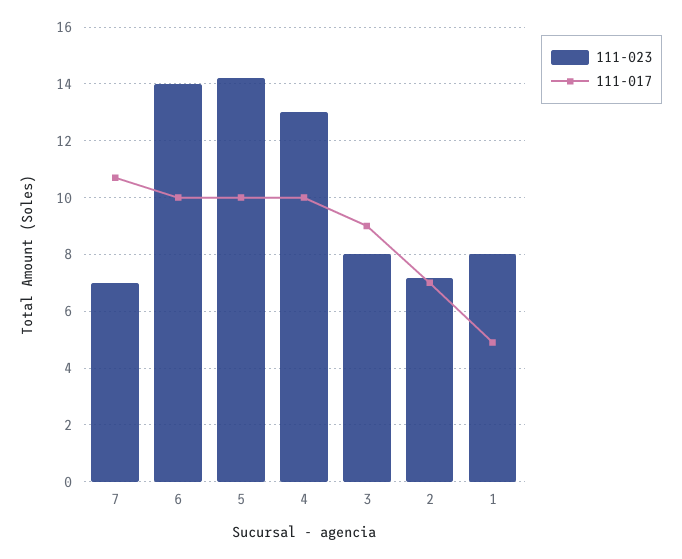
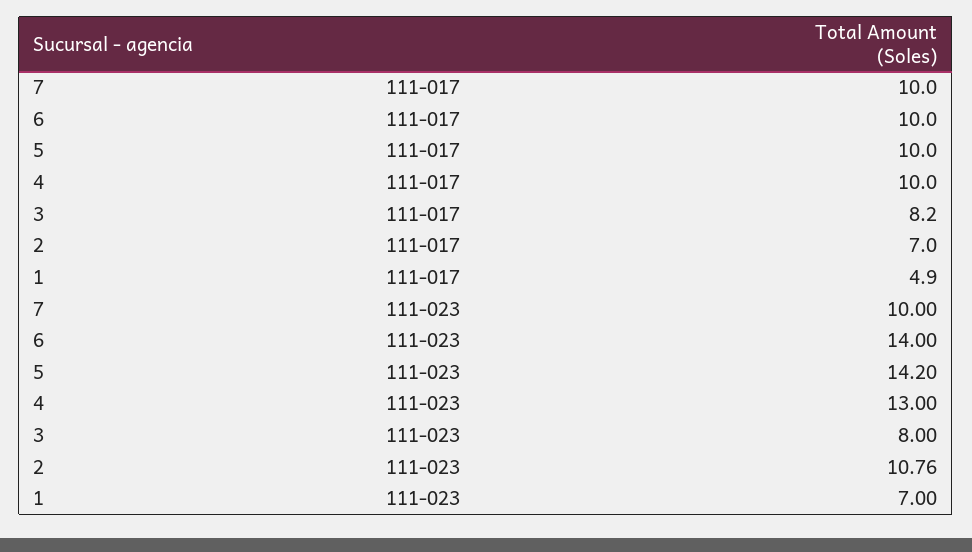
  {
    "111-023": {
-     "7": 7,
+     "7": 10,
      "6": 14,
      "5": 14.2,
      "4": 13,
      "3": 8,
-     "2": 7.25,
+     "2": 10.76,
-     "1": 8
+     "1": 7
    },
    "111-017": {
-     "7": 10.75,
+     "7": 10,
      "6": 10,
      "5": 10,
      "4": 10,
-     "3": 9,
+     "3": 8.2,
      "2": 7,
      "1": 4.9
    }
  }

